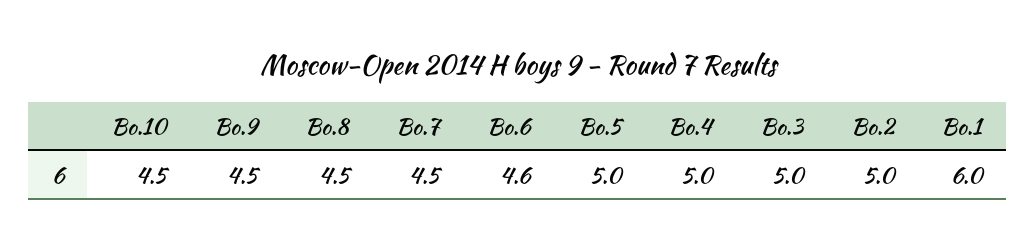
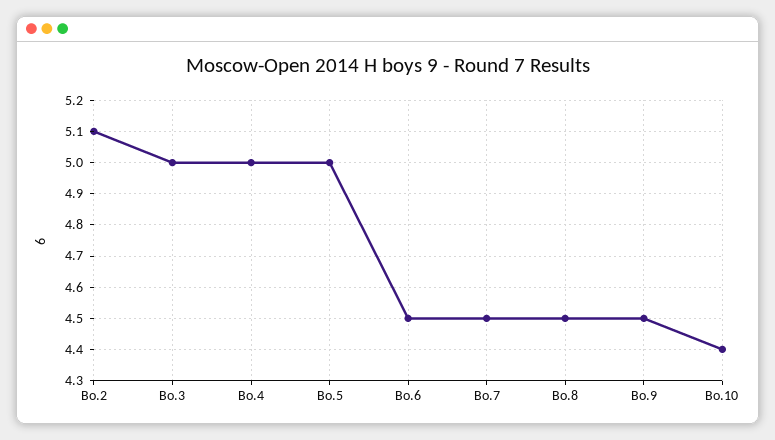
  {
-   "Bo.10": 4.5,
+   "Bo.10": 4.4,
    "Bo.9": 4.5,
    "Bo.8": 4.5,
    "Bo.7": 4.5,
-   "Bo.6": 4.6,
+   "Bo.6": 4.5,
    "Bo.5": 5,
    "Bo.4": 5,
    "Bo.3": 5,
-   "Bo.2": 5,
+   "Bo.2": 5.1
-   "Bo.1": 6
  }

